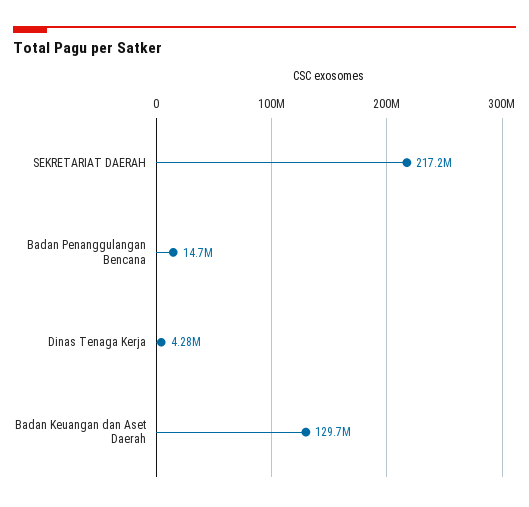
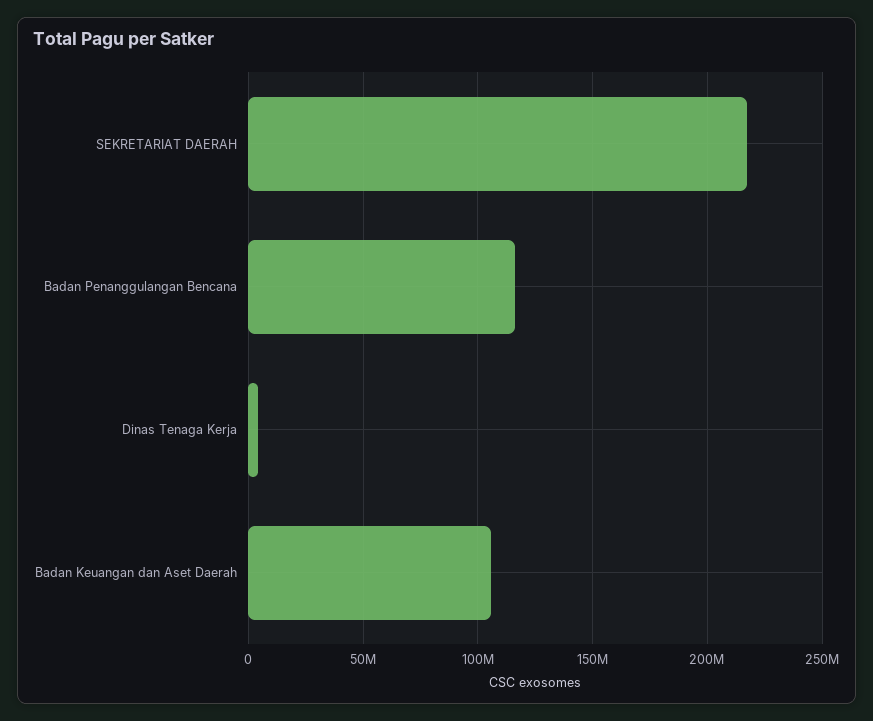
  {
    "SEKRETARIAT DAERAH": 217200000,
-   "Badan Penanggulangan Bencana": 14700000,
+   "Badan Penanggulangan Bencana": 115000000,
    "Dinas Tenaga Kerja": 4280000,
-   "Badan Keuangan dan Aset Daerah": 129700000
+   "Badan Keuangan dan Aset Daerah": 105000000
  }

